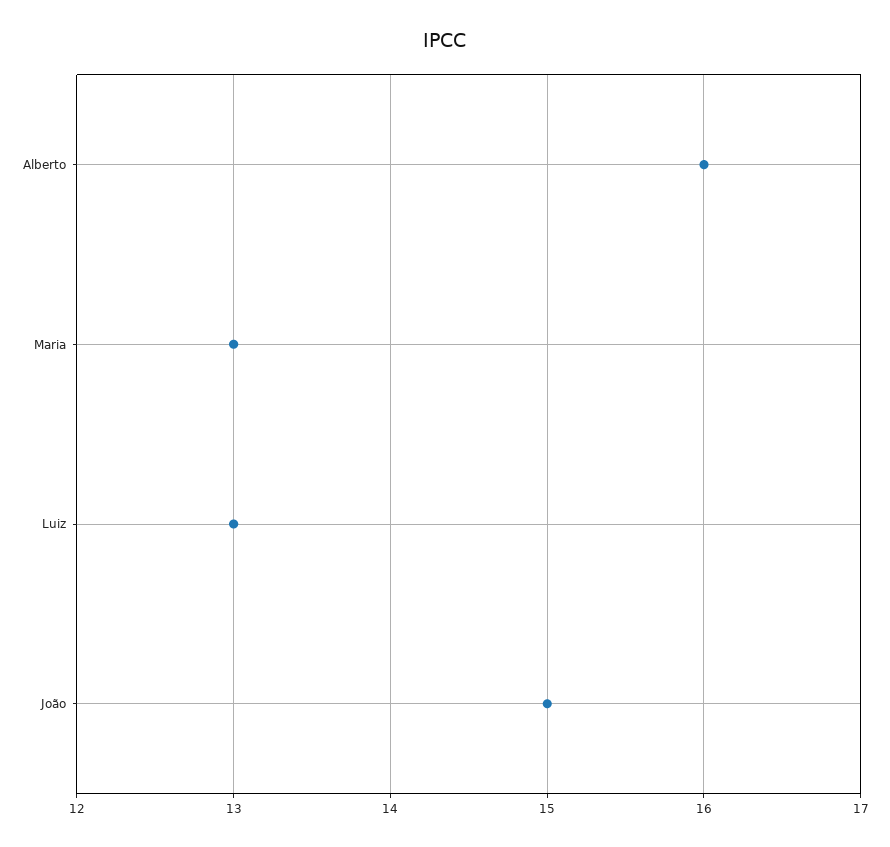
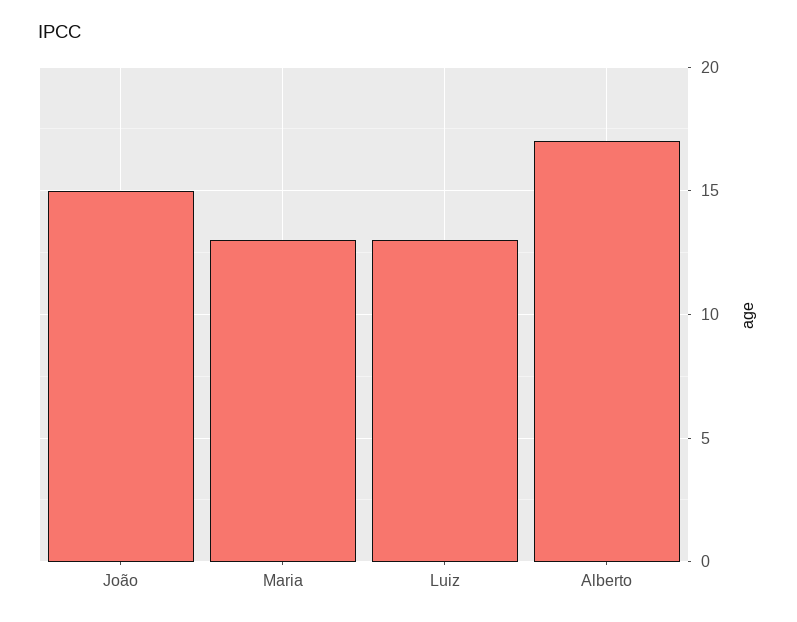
  {
-   "Alberto": 16,
+   "Alberto": 17,
    "Maria": 13,
    "Luiz": 13,
    "João": 15
  }

